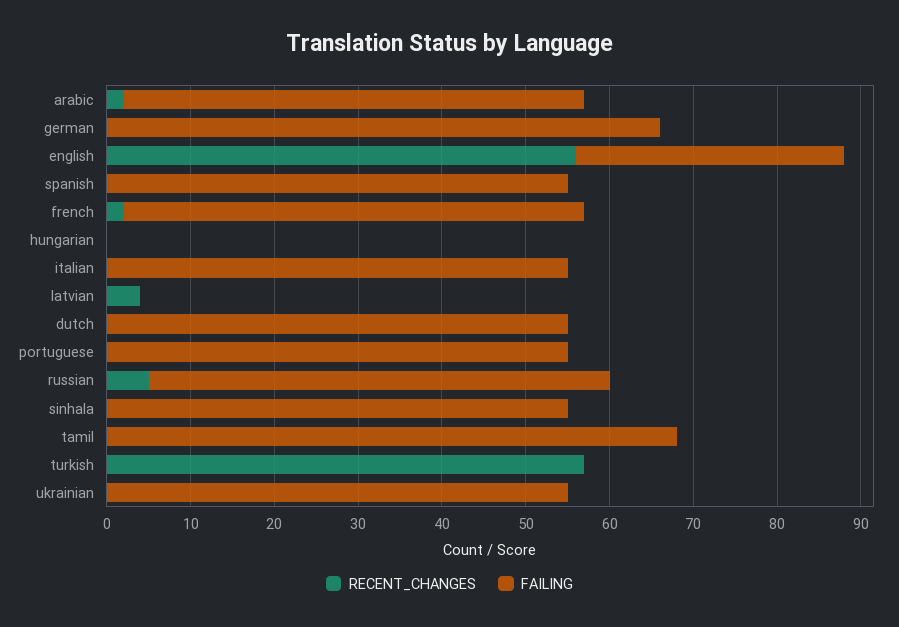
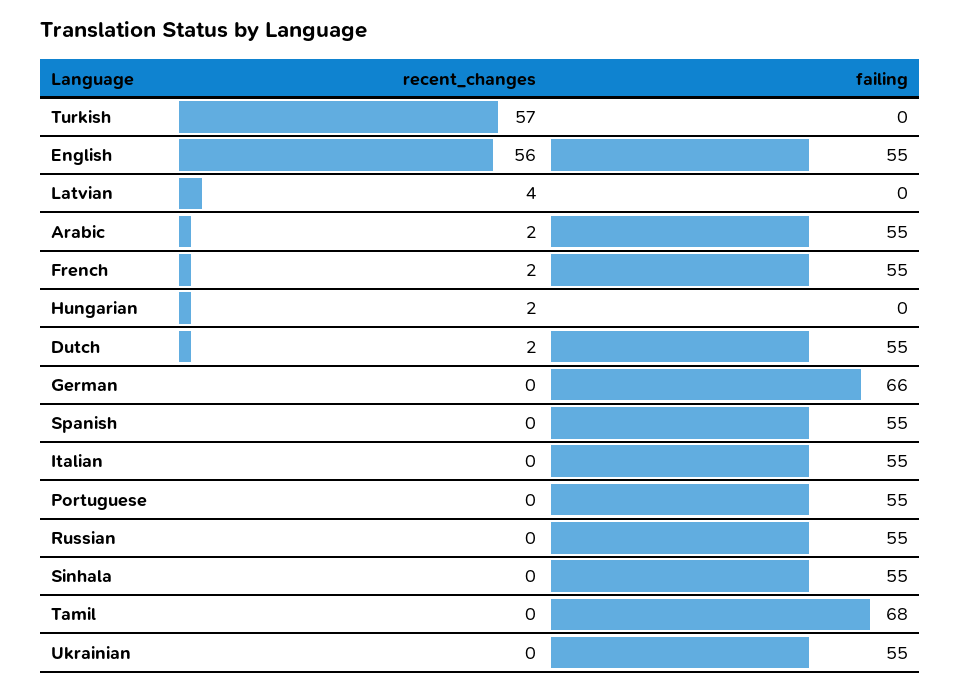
  {
    "RECENT_CHANGES": {
      "arabic": 2,
      "german": 0,
      "english": 56,
      "spanish": 0,
      "french": 2,
-     "hungarian": 0,
+     "hungarian": 2,
      "italian": 0,
      "latvian": 4,
-     "dutch": 0,
+     "dutch": 2,
      "portuguese": 0,
-     "russian": 5,
+     "russian": 0,
      "sinhala": 0,
      "tamil": 0,
      "turkish": 57,
      "ukrainian": 0
    },
    "FAILING": {
      "arabic": 55,
      "german": 66,
-     "english": 32,
+     "english": 55,
      "spanish": 55,
      "french": 55,
      "hungarian": 0,
      "italian": 55,
      "latvian": 0,
      "dutch": 55,
      "portuguese": 55,
      "russian": 55,
      "sinhala": 55,
      "tamil": 68,
      "turkish": 0,
      "ukrainian": 55
    }
  }

